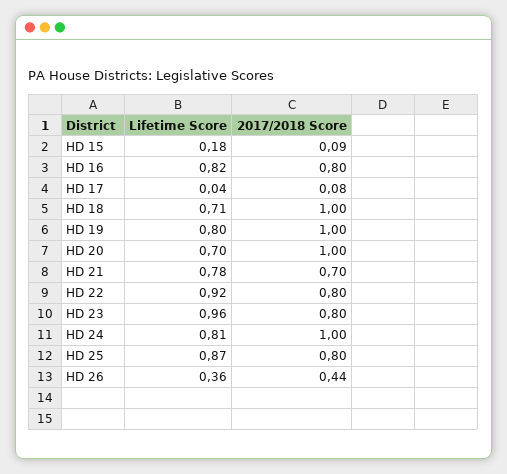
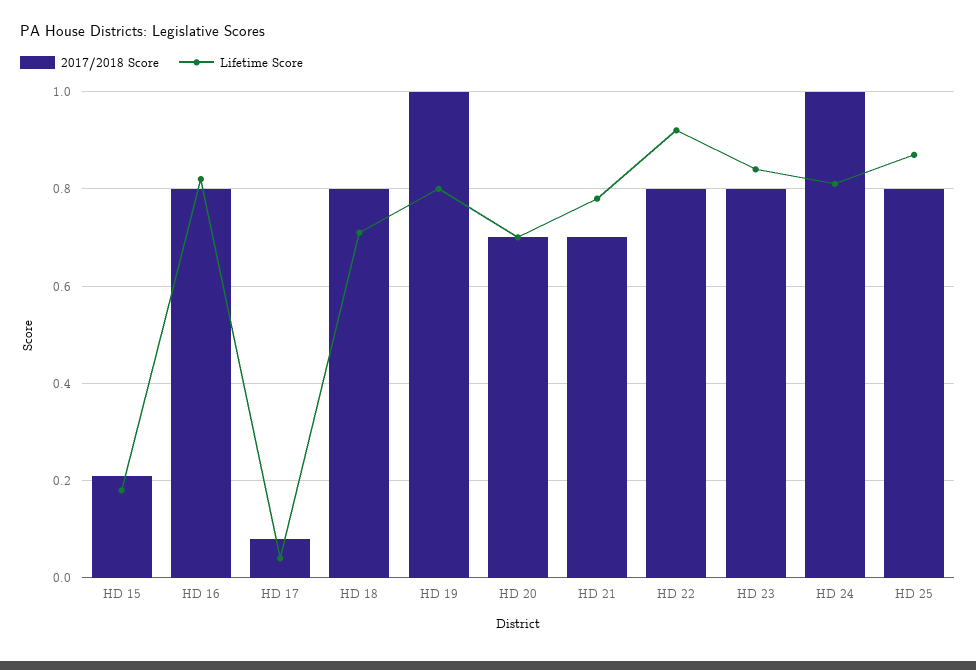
  {
    "Lifetime Score": {
      "HD 15": 0.18,
      "HD 16": 0.82,
      "HD 17": 0.04,
      "HD 18": 0.71,
      "HD 19": 0.8,
      "HD 20": 0.7,
      "HD 21": 0.78,
      "HD 22": 0.92,
-     "HD 23": 0.96,
+     "HD 23": 0.85,
      "HD 24": 0.81,
-     "HD 25": 0.87,
+     "HD 25": 0.87
-     "HD 26": 0.36
    },
    "2017/2018 Score": {
-     "HD 15": 0.09,
+     "HD 15": 0.2,
      "HD 16": 0.8,
      "HD 17": 0.08,
-     "HD 18": 1,
+     "HD 18": 0.8,
      "HD 19": 1,
-     "HD 20": 1,
+     "HD 20": 0.7,
      "HD 21": 0.7,
      "HD 22": 0.8,
      "HD 23": 0.8,
      "HD 24": 1,
-     "HD 25": 0.8,
+     "HD 25": 0.8
-     "HD 26": 0.44
    }
  }

